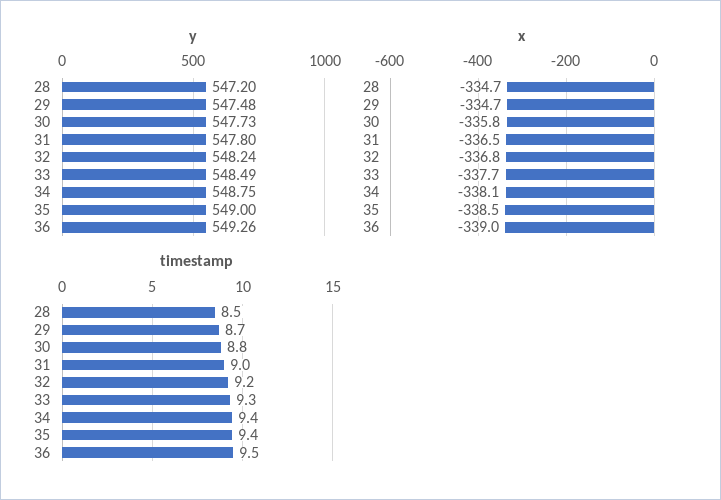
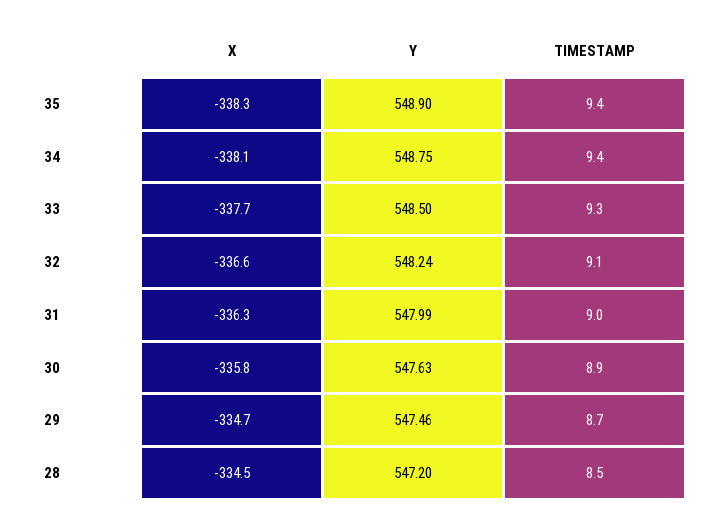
  {
    "y": {
      "28": 547.2,
-     "29": 547.48,
+     "29": 547.46,
-     "30": 547.73,
+     "30": 547.63,
-     "31": 547.8,
+     "31": 547.99,
      "32": 548.24,
-     "33": 548.49,
+     "33": 548.5,
      "34": 548.75,
-     "35": 549,
+     "35": 548.9
-     "36": 549.26
    },
    "x": {
-     "28": -334.7,
+     "28": -334.5,
      "29": -334.7,
      "30": -335.8,
-     "31": -336.5,
+     "31": -336.3,
-     "32": -336.8,
+     "32": -336.6,
      "33": -337.7,
      "34": -338.1,
-     "35": -338.5,
+     "35": -338.3
-     "36": -339
    },
    "timestamp": {
      "28": 8.5,
      "29": 8.7,
-     "30": 8.8,
+     "30": 8.9,
      "31": 9,
-     "32": 9.2,
+     "32": 9.1,
      "33": 9.3,
      "34": 9.4,
-     "35": 9.4,
+     "35": 9.4
-     "36": 9.5
    }
  }

